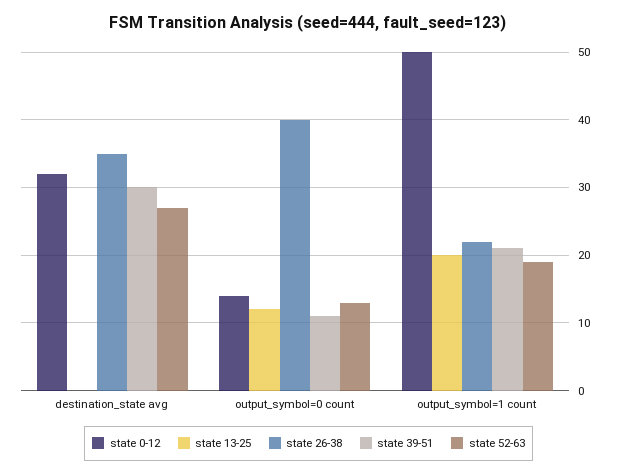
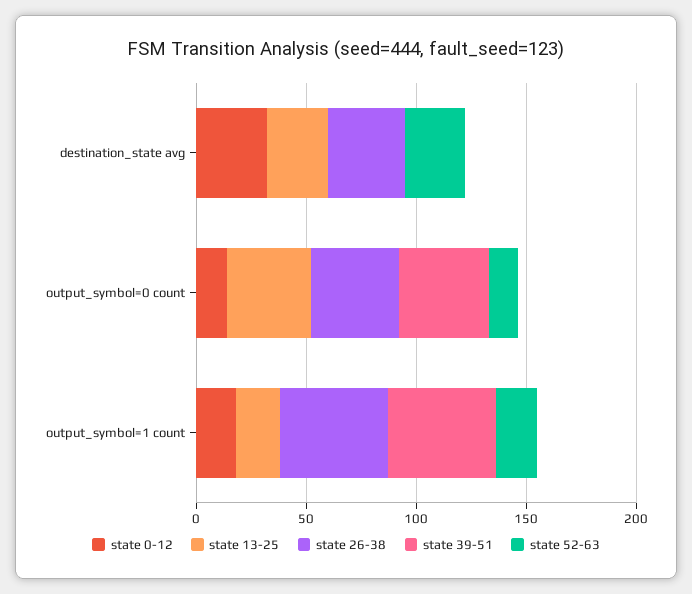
  {
    "state 0-12": {
      "destination_state avg": 32,
      "output_symbol=0 count": 14,
-     "output_symbol=1 count": 50
+     "output_symbol=1 count": 20
    },
    "state 13-25": {
-     "destination_state avg": 0,
+     "destination_state avg": 30,
-     "output_symbol=0 count": 12,
+     "output_symbol=0 count": 40,
      "output_symbol=1 count": 20
    },
    "state 26-38": {
      "destination_state avg": 35,
      "output_symbol=0 count": 40,
-     "output_symbol=1 count": 22
+     "output_symbol=1 count": 50
    },
    "state 39-51": {
-     "destination_state avg": 30,
+     "destination_state avg": 0,
-     "output_symbol=0 count": 11,
+     "output_symbol=0 count": 40,
-     "output_symbol=1 count": 21
+     "output_symbol=1 count": 50
    },
    "state 52-63": {
      "destination_state avg": 27,
      "output_symbol=0 count": 13,
      "output_symbol=1 count": 19
    }
  }

